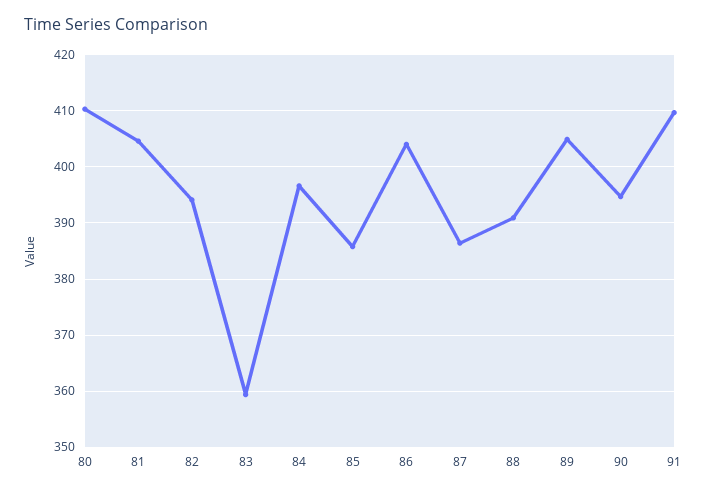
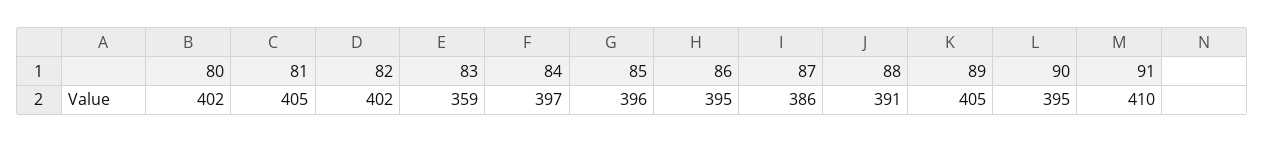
  {
-   "80": 410,
+   "80": 402,
    "81": 405,
-   "82": 394,
+   "82": 402,
    "83": 359,
    "84": 397,
-   "85": 386,
+   "85": 396,
-   "86": 404,
+   "86": 395,
    "87": 386,
    "88": 391,
    "89": 405,
    "90": 395,
    "91": 410
  }

